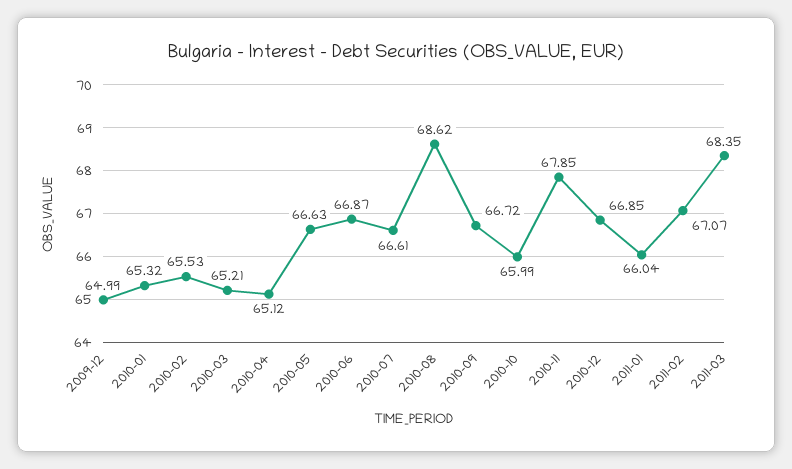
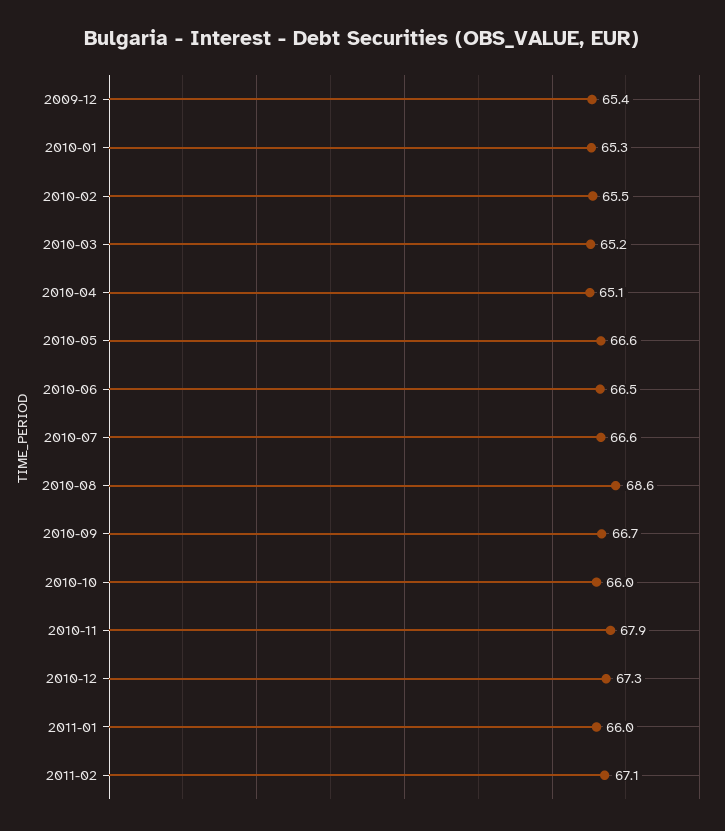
  {
-   "2009-12": 64.99,
+   "2009-12": 65.4,
    "2010-01": 65.32,
    "2010-02": 65.53,
    "2010-03": 65.21,
    "2010-04": 65.12,
    "2010-05": 66.63,
-   "2010-06": 66.87,
+   "2010-06": 66.5,
    "2010-07": 66.61,
    "2010-08": 68.62,
    "2010-09": 66.72,
    "2010-10": 65.99,
    "2010-11": 67.85,
-   "2010-12": 66.85,
+   "2010-12": 67.3,
    "2011-01": 66.04,
-   "2011-02": 67.07,
+   "2011-02": 67.07
-   "2011-03": 68.35
  }

